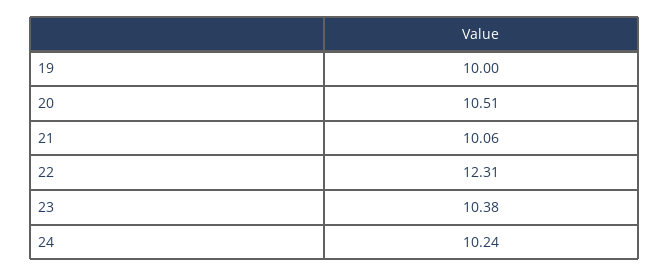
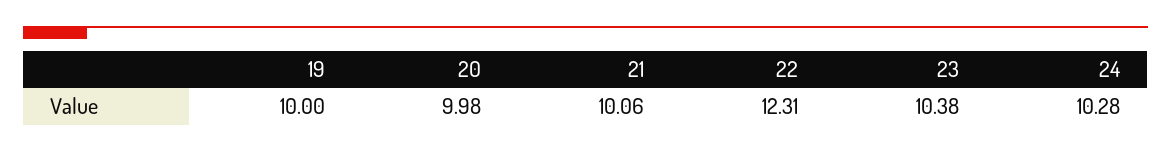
  {
    "19": 10,
-   "20": 10.51,
+   "20": 9.98,
    "21": 10.06,
    "22": 12.31,
    "23": 10.38,
-   "24": 10.24
+   "24": 10.28
  }

